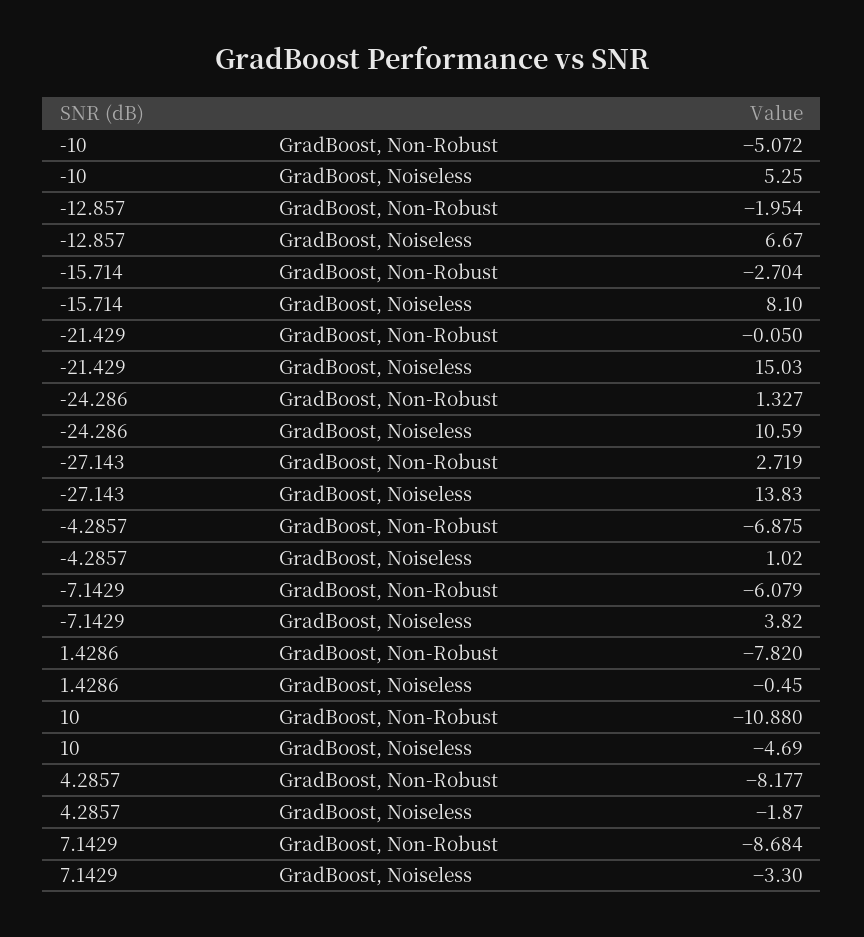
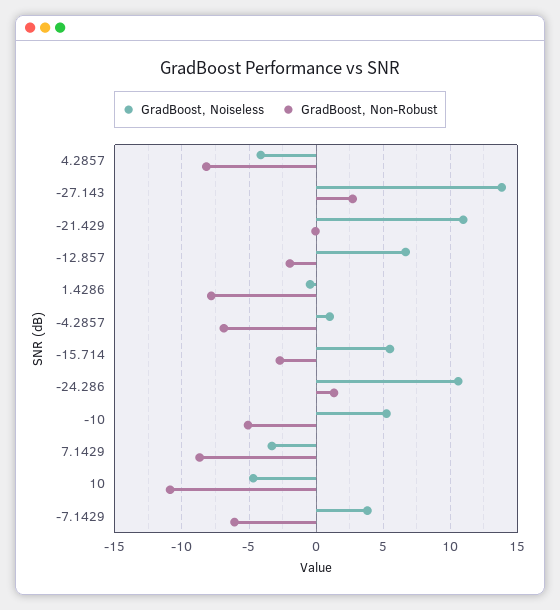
  {
    "GradBoost, Non-Robust": {
      "-10": -5.072,
      "-12.857": -1.954,
      "-15.714": -2.704,
      "-21.429": -0.05,
      "-24.286": 1.327,
      "-27.143": 2.719,
      "-4.2857": -6.875,
      "-7.1429": -6.079,
      "1.4286": -7.82,
      "10": -10.88,
      "4.2857": -8.177,
      "7.1429": -8.684
    },
    "GradBoost, Noiseless": {
      "-10": 5.25,
      "-12.857": 6.67,
-     "-15.714": 8.1,
+     "-15.714": 5.5,
-     "-21.429": 15.03,
+     "-21.429": 11,
      "-24.286": 10.59,
      "-27.143": 13.83,
      "-4.2857": 1.02,
      "-7.1429": 3.82,
      "1.4286": -0.45,
      "10": -4.69,
-     "4.2857": -1.87,
+     "4.2857": -4,
      "7.1429": -3.3
    }
  }

